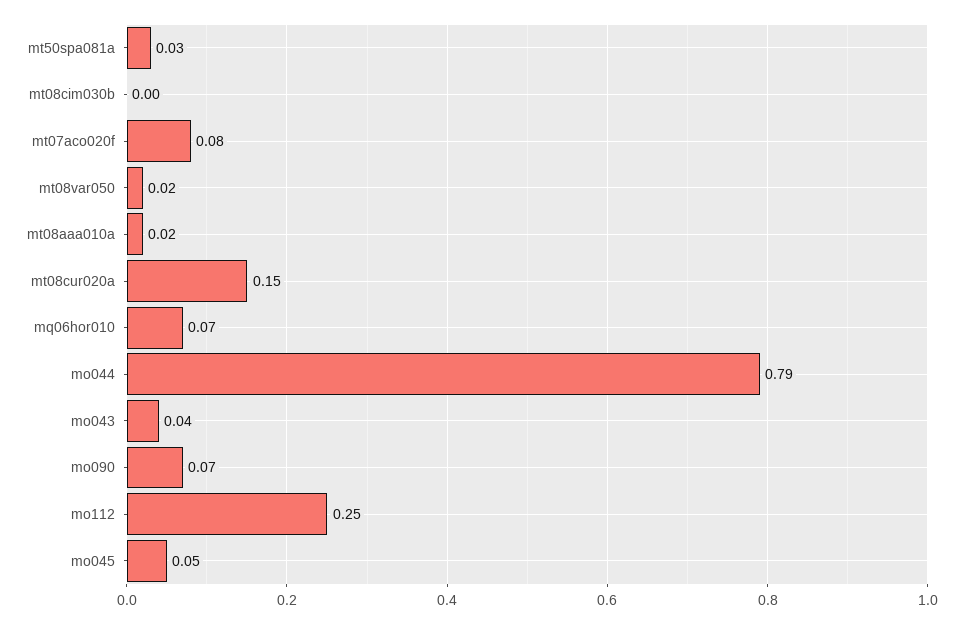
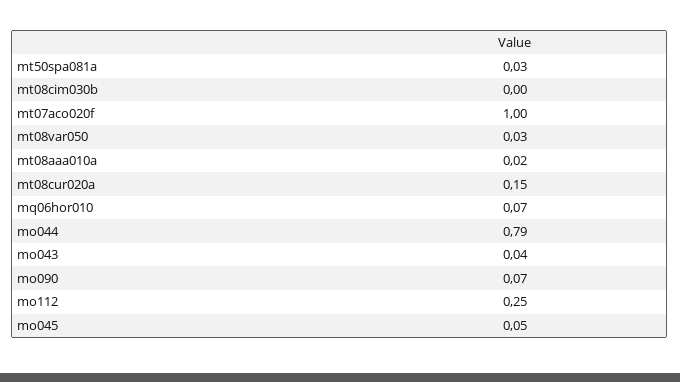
  {
    "mt50spa081a": 0.03,
    "mt08cim030b": 0,
-   "mt07aco020f": 0.08,
+   "mt07aco020f": 1,
-   "mt08var050": 0.02,
+   "mt08var050": 0.03,
    "mt08aaa010a": 0.02,
    "mt08cur020a": 0.15,
    "mq06hor010": 0.07,
    "mo044": 0.79,
    "mo043": 0.04,
    "mo090": 0.07,
    "mo112": 0.25,
    "mo045": 0.05
  }

